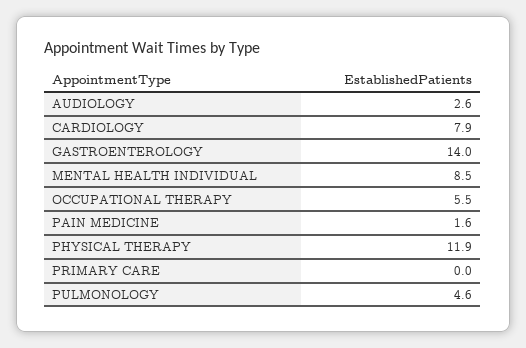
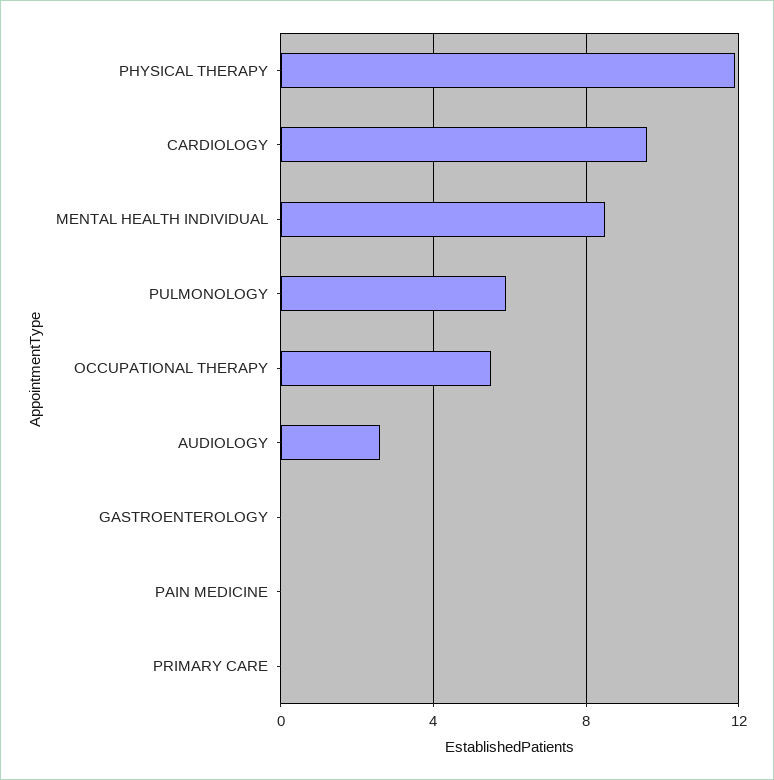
  {
    "AUDIOLOGY": 2.6,
-   "CARDIOLOGY": 7.9,
+   "CARDIOLOGY": 9.5,
-   "GASTROENTEROLOGY": 14,
+   "GASTROENTEROLOGY": 0,
    "MENTAL HEALTH INDIVIDUAL": 8.5,
    "OCCUPATIONAL THERAPY": 5.5,
-   "PAIN MEDICINE": 1.6,
+   "PAIN MEDICINE": 0,
    "PHYSICAL THERAPY": 11.9,
    "PRIMARY CARE": 0,
-   "PULMONOLOGY": 4.6
+   "PULMONOLOGY": 6
  }

